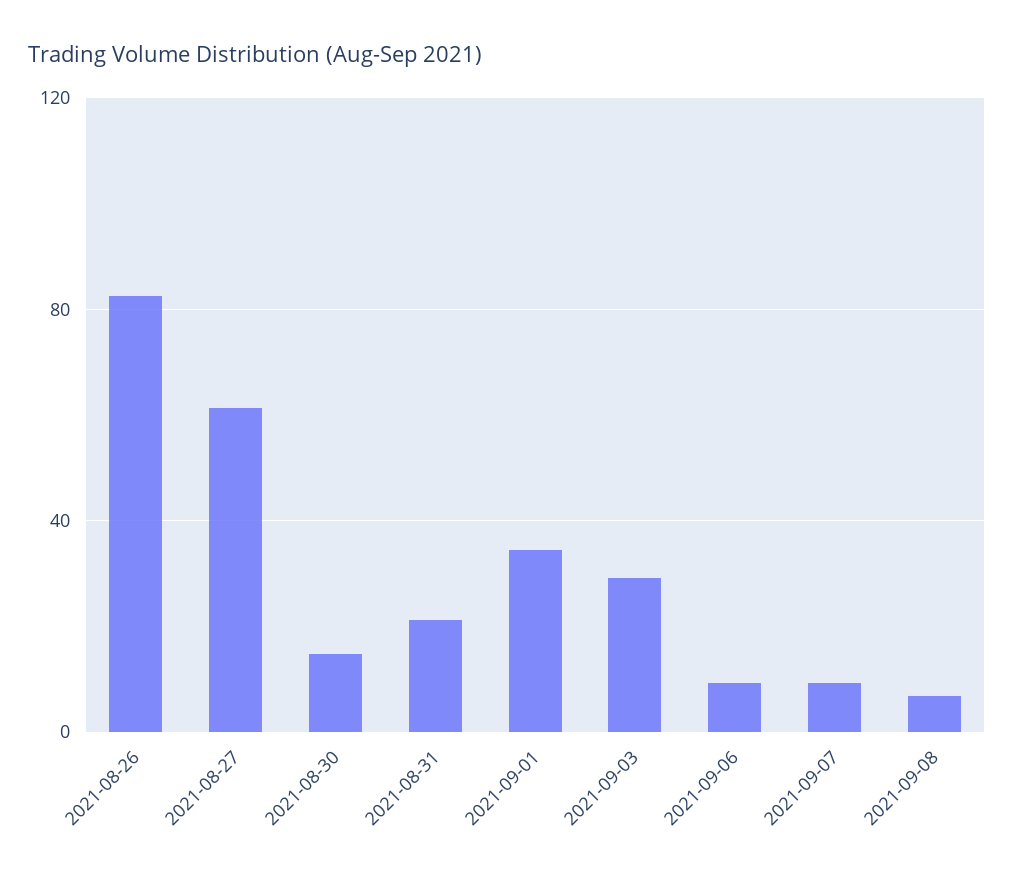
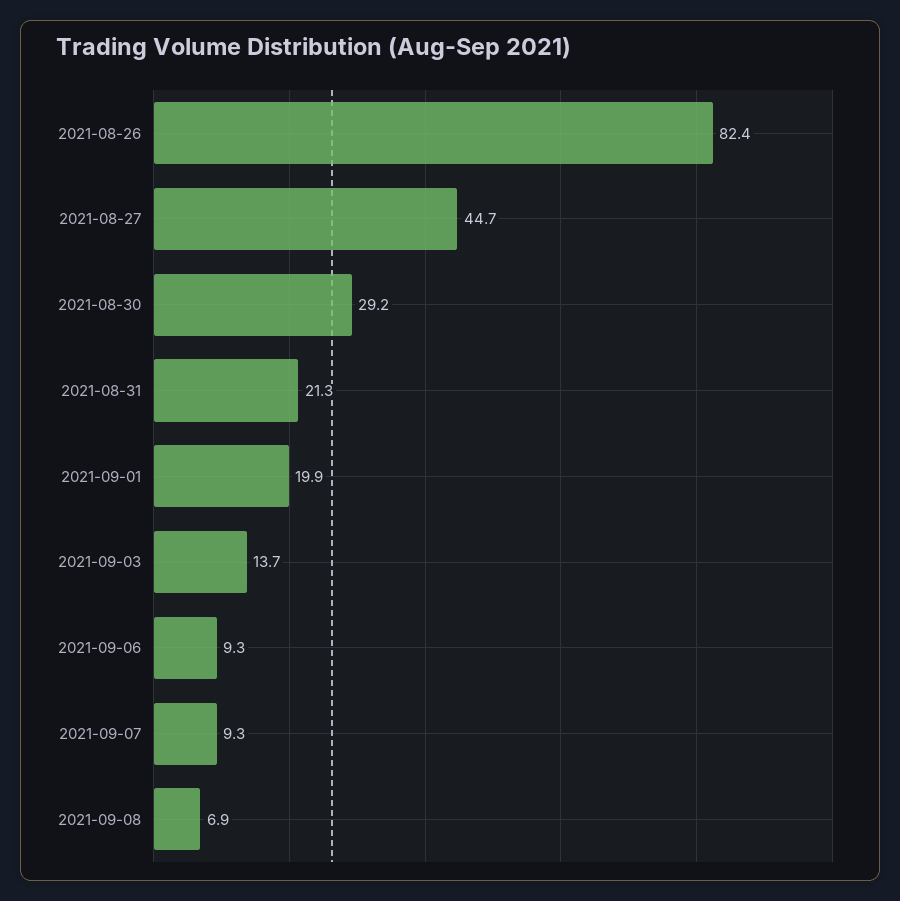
  {
    "2021-08-26": 82.4,
-   "2021-08-27": 60,
+   "2021-08-27": 44.7,
-   "2021-08-30": 15,
+   "2021-08-30": 29.2,
    "2021-08-31": 21.3,
-   "2021-09-01": 35,
+   "2021-09-01": 19.9,
-   "2021-09-03": 30,
+   "2021-09-03": 13.7,
    "2021-09-06": 9.3,
    "2021-09-07": 9.3,
    "2021-09-08": 6.9
  }

